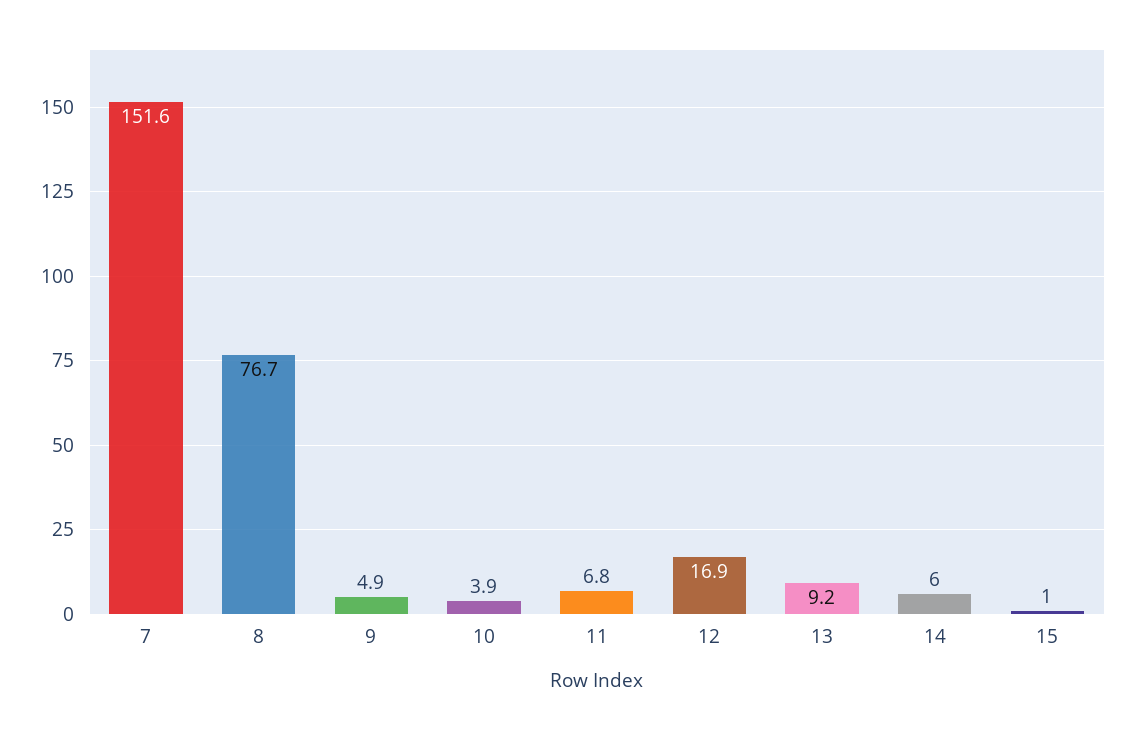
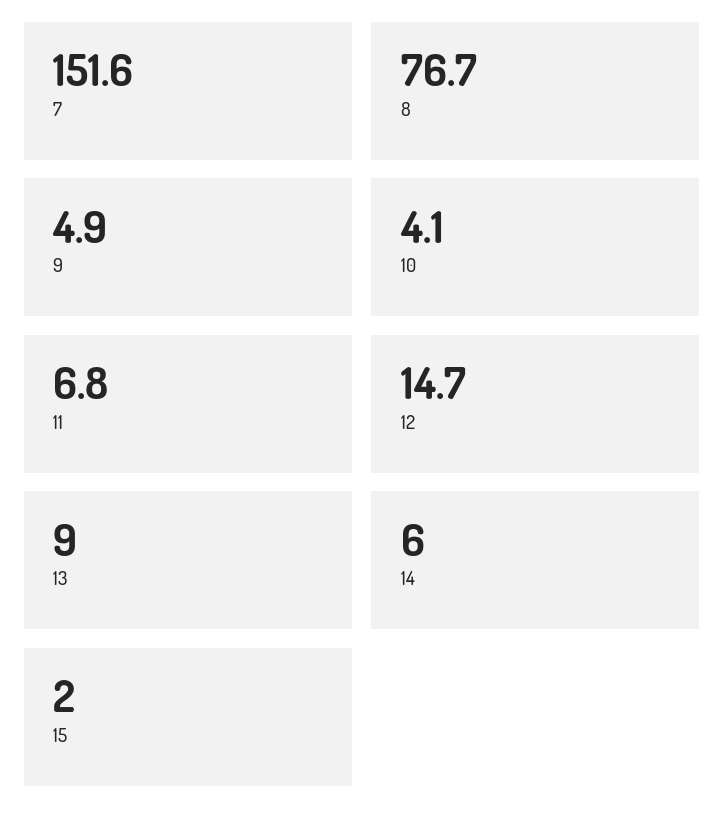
  {
    "7": 151.6,
    "8": 76.7,
    "9": 4.9,
-   "10": 3.9,
+   "10": 4.1,
    "11": 6.8,
-   "12": 16.9,
+   "12": 14.7,
-   "13": 9.2,
+   "13": 9,
    "14": 6,
-   "15": 1
+   "15": 2
  }

